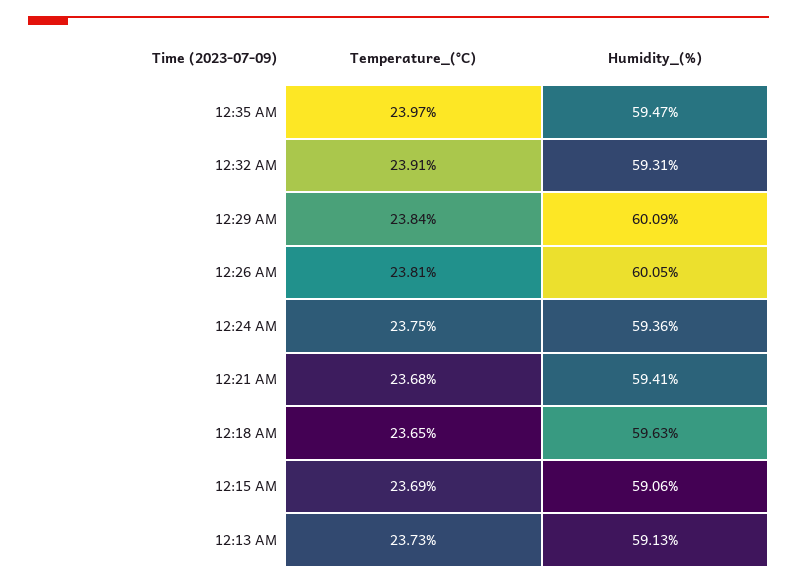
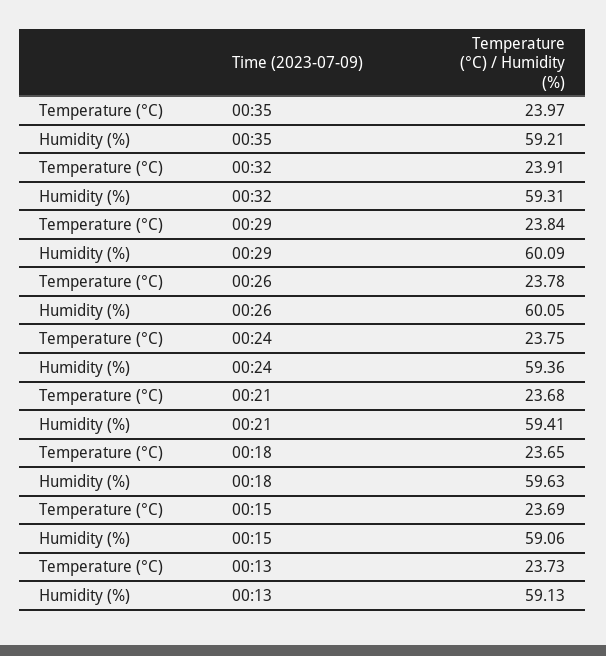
  {
    "Temperature_(°C)": {
      "12:35 AM": 23.97,
      "12:32 AM": 23.91,
      "12:29 AM": 23.84,
-     "12:26 AM": 23.81,
+     "12:26 AM": 23.78,
      "12:24 AM": 23.75,
      "12:21 AM": 23.68,
      "12:18 AM": 23.65,
      "12:15 AM": 23.69,
      "12:13 AM": 23.73
    },
    "Humidity_(%)": {
-     "12:35 AM": 59.47,
+     "12:35 AM": 59.21,
      "12:32 AM": 59.31,
      "12:29 AM": 60.09,
      "12:26 AM": 60.05,
      "12:24 AM": 59.36,
      "12:21 AM": 59.41,
      "12:18 AM": 59.63,
      "12:15 AM": 59.06,
      "12:13 AM": 59.13
    }
  }

